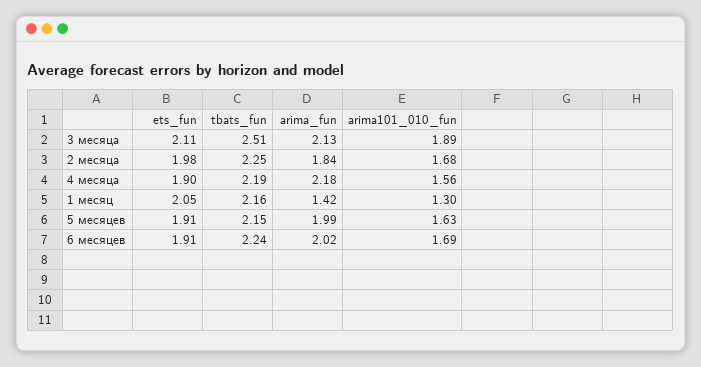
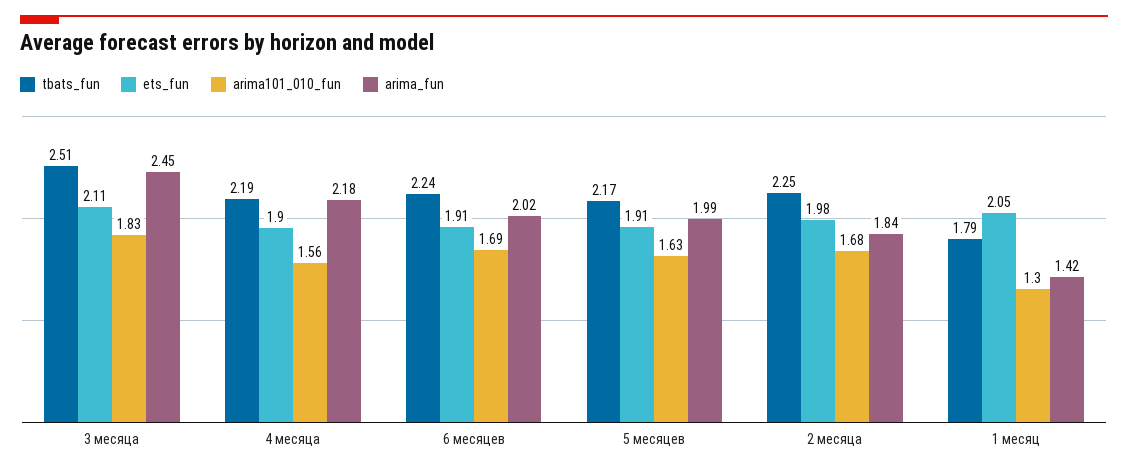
  {
    "ets_fun": {
      "3 месяца": 2.11,
      "2 месяца": 1.98,
      "4 месяца": 1.9,
      "1 месяц": 2.05,
      "5 месяцев": 1.91,
      "6 месяцев": 1.91
    },
    "tbats_fun": {
      "3 месяца": 2.51,
      "2 месяца": 2.25,
      "4 месяца": 2.19,
-     "1 месяц": 2.16,
+     "1 месяц": 1.79,
-     "5 месяцев": 2.15,
+     "5 месяцев": 2.17,
      "6 месяцев": 2.24
    },
    "arima_fun": {
-     "3 месяца": 2.13,
+     "3 месяца": 2.45,
      "2 месяца": 1.84,
      "4 месяца": 2.18,
      "1 месяц": 1.42,
      "5 месяцев": 1.99,
      "6 месяцев": 2.02
    },
    "arima101_010_fun": {
-     "3 месяца": 1.89,
+     "3 месяца": 1.83,
      "2 месяца": 1.68,
      "4 месяца": 1.56,
      "1 месяц": 1.3,
      "5 месяцев": 1.63,
      "6 месяцев": 1.69
    }
  }

